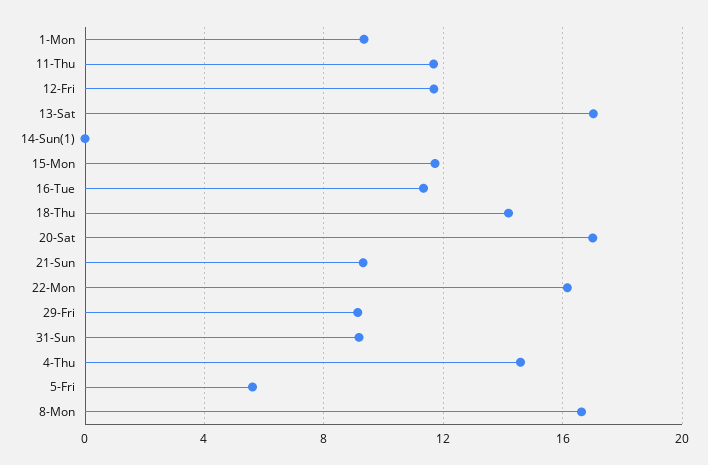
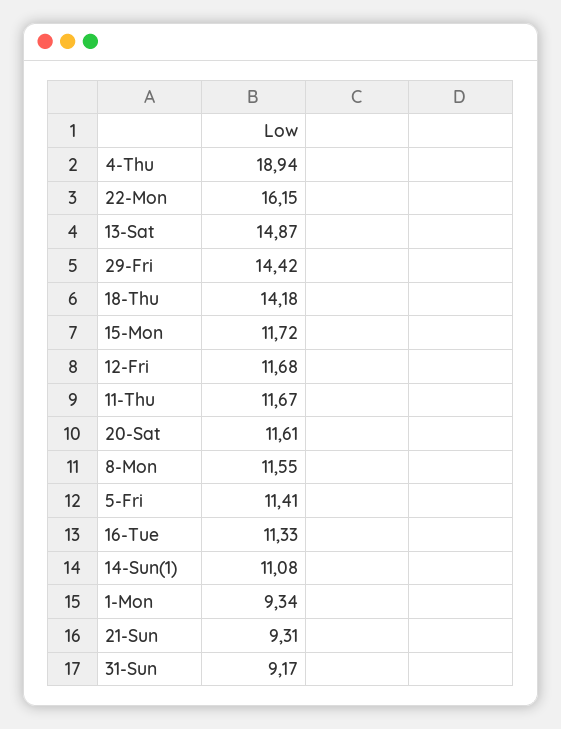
  {
    "1-Mon": 9.34,
    "11-Thu": 11.67,
    "12-Fri": 11.68,
-   "13-Sat": 17,
+   "13-Sat": 14.87,
-   "14-Sun(1)": 0,
+   "14-Sun(1)": 11.08,
    "15-Mon": 11.72,
    "16-Tue": 11.33,
    "18-Thu": 14.18,
-   "20-Sat": 17,
+   "20-Sat": 11.61,
    "21-Sun": 9.31,
    "22-Mon": 16.15,
-   "29-Fri": 9,
+   "29-Fri": 14.42,
    "31-Sun": 9.17,
-   "4-Thu": 14.5,
+   "4-Thu": 18.94,
-   "5-Fri": 5.5,
+   "5-Fri": 11.41,
-   "8-Mon": 16.5
+   "8-Mon": 11.55
  }

